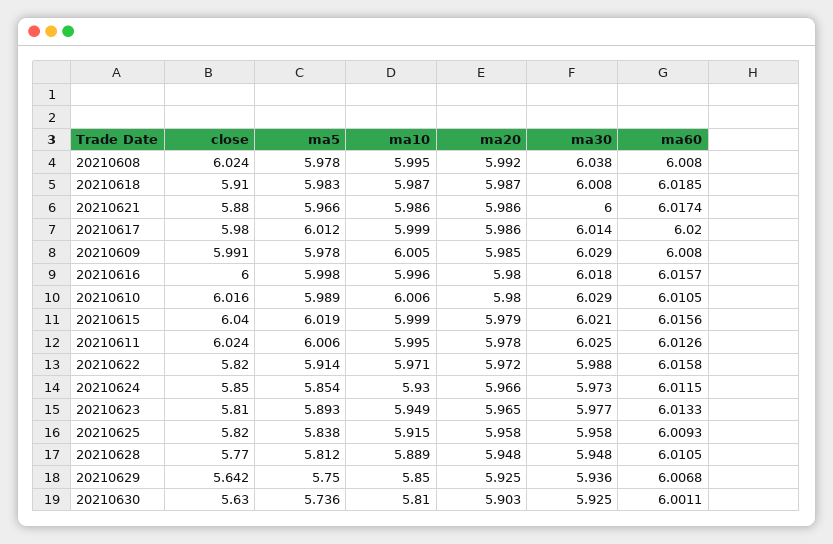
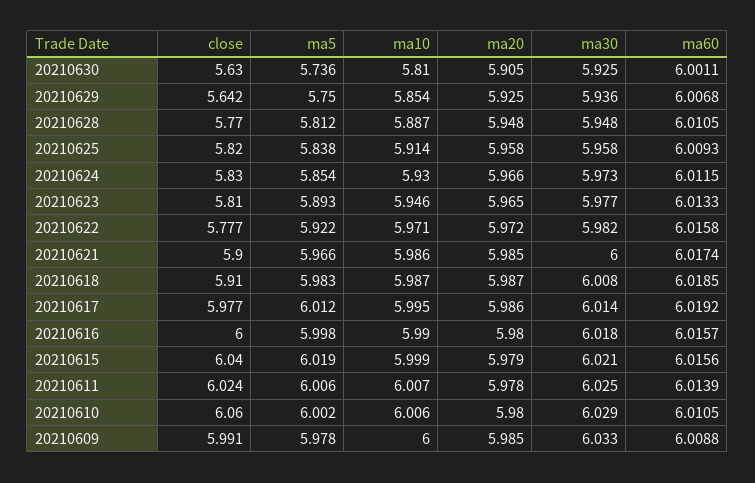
  {
    "close": {
-     "20210608": 6.024,
      "20210618": 5.91,
-     "20210621": 5.88,
+     "20210621": 5.9,
-     "20210617": 5.98,
+     "20210617": 5.977,
      "20210609": 5.991,
      "20210616": 6,
-     "20210610": 6.016,
+     "20210610": 6.06,
      "20210615": 6.04,
      "20210611": 6.024,
-     "20210622": 5.82,
+     "20210622": 5.777,
-     "20210624": 5.85,
+     "20210624": 5.83,
      "20210623": 5.81,
      "20210625": 5.82,
      "20210628": 5.77,
      "20210629": 5.642,
      "20210630": 5.63
    },
    "ma5": {
-     "20210608": 5.978,
      "20210618": 5.983,
      "20210621": 5.966,
      "20210617": 6.012,
      "20210609": 5.978,
      "20210616": 5.998,
-     "20210610": 5.989,
+     "20210610": 6.002,
      "20210615": 6.019,
      "20210611": 6.006,
-     "20210622": 5.914,
+     "20210622": 5.922,
      "20210624": 5.854,
      "20210623": 5.893,
      "20210625": 5.838,
      "20210628": 5.812,
      "20210629": 5.75,
      "20210630": 5.736
    },
    "ma10": {
-     "20210608": 5.995,
      "20210618": 5.987,
      "20210621": 5.986,
-     "20210617": 5.999,
+     "20210617": 5.995,
-     "20210609": 6.005,
+     "20210609": 6,
-     "20210616": 5.996,
+     "20210616": 5.99,
      "20210610": 6.006,
      "20210615": 5.999,
-     "20210611": 5.995,
+     "20210611": 6.007,
      "20210622": 5.971,
      "20210624": 5.93,
-     "20210623": 5.949,
+     "20210623": 5.946,
-     "20210625": 5.915,
+     "20210625": 5.914,
-     "20210628": 5.889,
+     "20210628": 5.887,
-     "20210629": 5.85,
+     "20210629": 5.854,
      "20210630": 5.81
    },
    "ma20": {
-     "20210608": 5.992,
      "20210618": 5.987,
-     "20210621": 5.986,
+     "20210621": 5.985,
      "20210617": 5.986,
      "20210609": 5.985,
      "20210616": 5.98,
      "20210610": 5.98,
      "20210615": 5.979,
      "20210611": 5.978,
      "20210622": 5.972,
      "20210624": 5.966,
      "20210623": 5.965,
      "20210625": 5.958,
      "20210628": 5.948,
      "20210629": 5.925,
-     "20210630": 5.903
+     "20210630": 5.905
    },
    "ma30": {
-     "20210608": 6.038,
      "20210618": 6.008,
      "20210621": 6,
      "20210617": 6.014,
-     "20210609": 6.029,
+     "20210609": 6.033,
      "20210616": 6.018,
      "20210610": 6.029,
      "20210615": 6.021,
      "20210611": 6.025,
-     "20210622": 5.988,
+     "20210622": 5.982,
      "20210624": 5.973,
      "20210623": 5.977,
      "20210625": 5.958,
      "20210628": 5.948,
      "20210629": 5.936,
      "20210630": 5.925
    },
    "ma60": {
-     "20210608": 6.008,
      "20210618": 6.0185,
      "20210621": 6.0174,
-     "20210617": 6.02,
+     "20210617": 6.0192,
-     "20210609": 6.008,
+     "20210609": 6.0088,
      "20210616": 6.0157,
      "20210610": 6.0105,
      "20210615": 6.0156,
-     "20210611": 6.0126,
+     "20210611": 6.0139,
      "20210622": 6.0158,
      "20210624": 6.0115,
      "20210623": 6.0133,
      "20210625": 6.0093,
      "20210628": 6.0105,
      "20210629": 6.0068,
      "20210630": 6.0011
    }
  }

